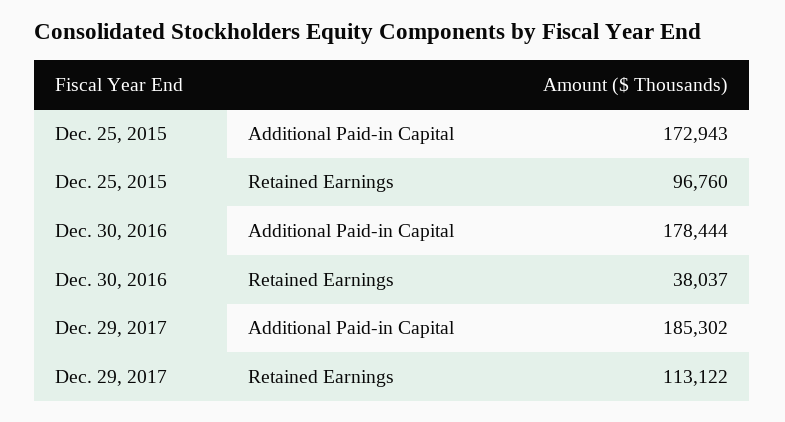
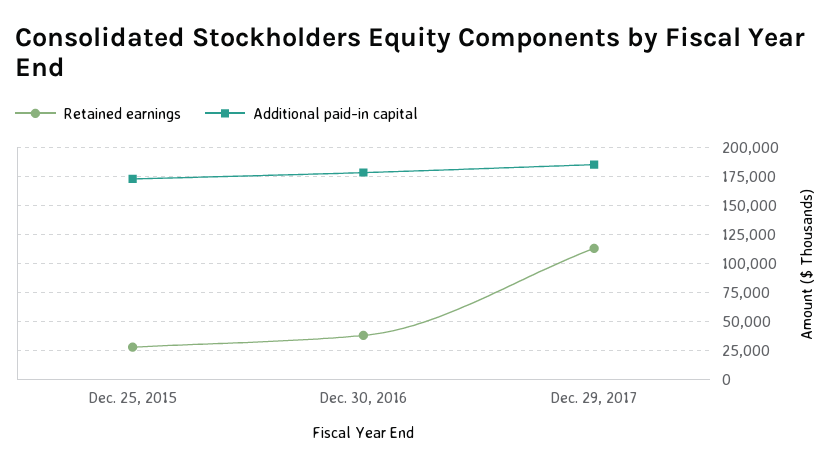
  {
    "Additional Paid-in Capital": {
      "Dec. 25, 2015": 172943,
      "Dec. 30, 2016": 178444,
      "Dec. 29, 2017": 185302
    },
    "Retained Earnings": {
-     "Dec. 25, 2015": 96760,
+     "Dec. 25, 2015": 25000,
      "Dec. 30, 2016": 38037,
      "Dec. 29, 2017": 113122
    }
  }

